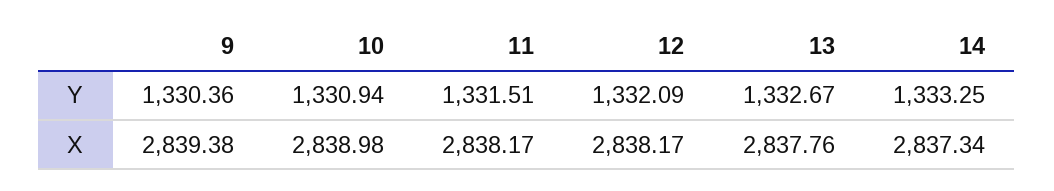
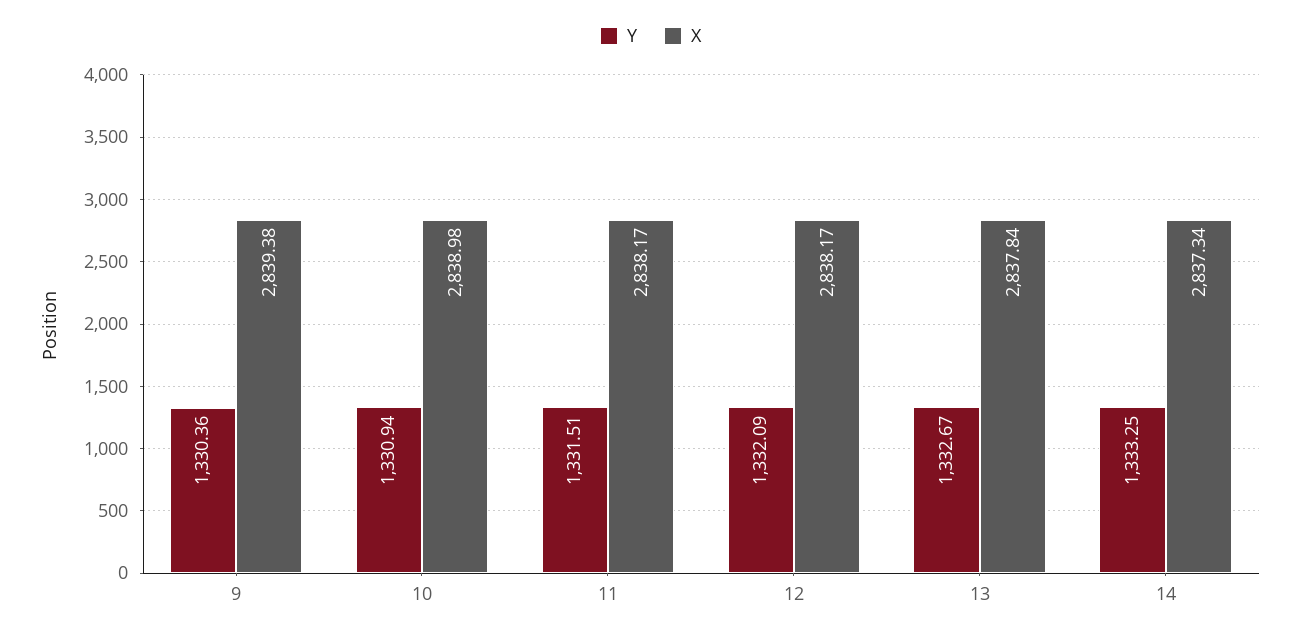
  {
    "Y": {
      "9": 1330.36,
      "10": 1330.94,
      "11": 1331.51,
      "12": 1332.09,
      "13": 1332.67,
      "14": 1333.25
    },
    "X": {
      "9": 2839.38,
      "10": 2838.98,
      "11": 2838.17,
      "12": 2838.17,
-     "13": 2837.76,
+     "13": 2837.84,
      "14": 2837.34
    }
  }

